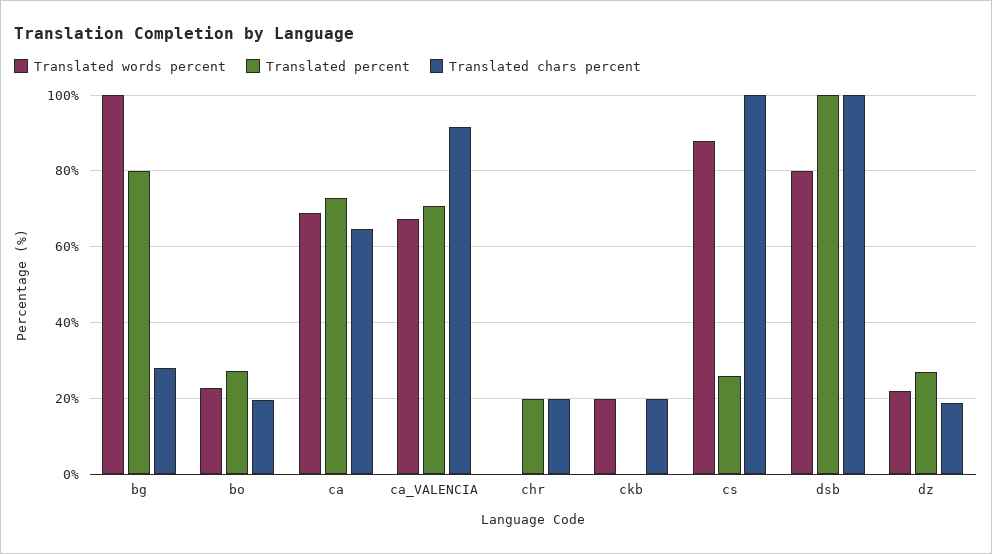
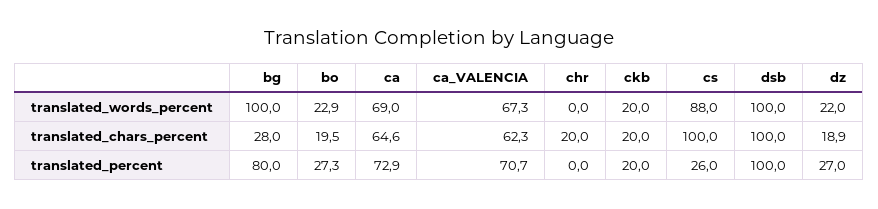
  {
    "Translated words percent": {
      "bg": 100,
      "bo": 22.9,
      "ca": 69,
      "ca_VALENCIA": 67.3,
      "chr": 0,
      "ckb": 20,
      "cs": 88,
-     "dsb": 80,
+     "dsb": 100,
      "dz": 22
    },
    "Translated percent": {
      "bg": 80,
      "bo": 27.3,
      "ca": 72.9,
      "ca_VALENCIA": 70.7,
-     "chr": 20,
+     "chr": 0,
-     "ckb": 0,
+     "ckb": 20,
      "cs": 26,
      "dsb": 100,
      "dz": 27
    },
    "Translated chars percent": {
      "bg": 28,
      "bo": 19.5,
      "ca": 64.6,
-     "ca_VALENCIA": 92,
+     "ca_VALENCIA": 62.3,
      "chr": 20,
      "ckb": 20,
      "cs": 100,
      "dsb": 100,
      "dz": 18.9
    }
  }

